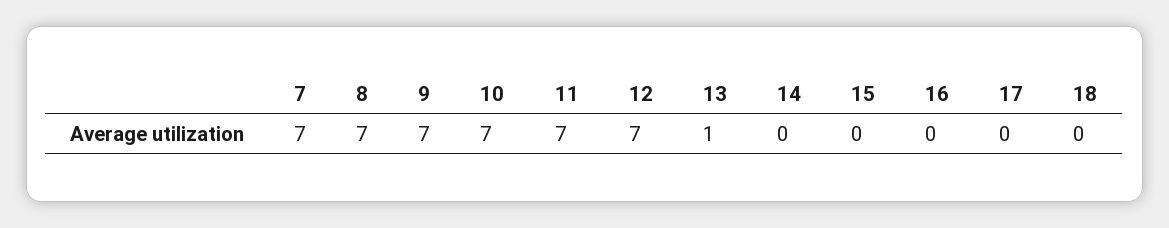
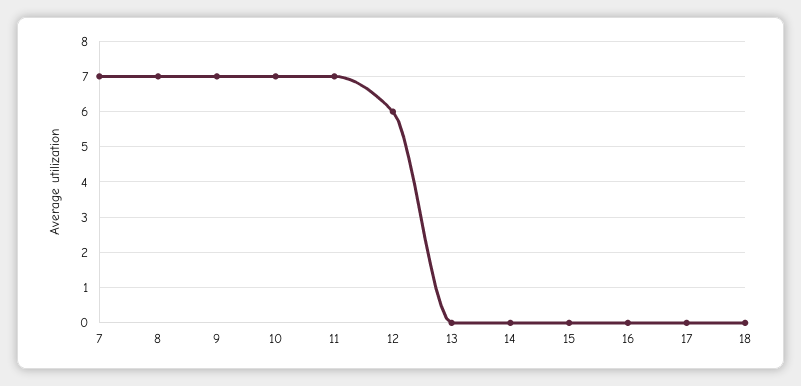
  {
    "7": 7,
    "8": 7,
    "9": 7,
    "10": 7,
    "11": 7,
-   "12": 7,
+   "12": 6,
-   "13": 1,
+   "13": 0,
    "14": 0,
    "15": 0,
    "16": 0,
    "17": 0,
    "18": 0
  }

